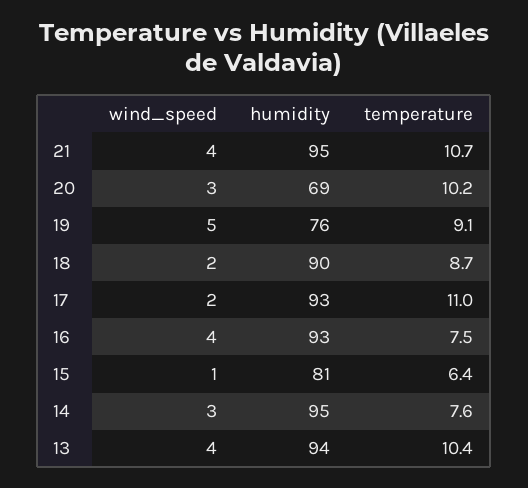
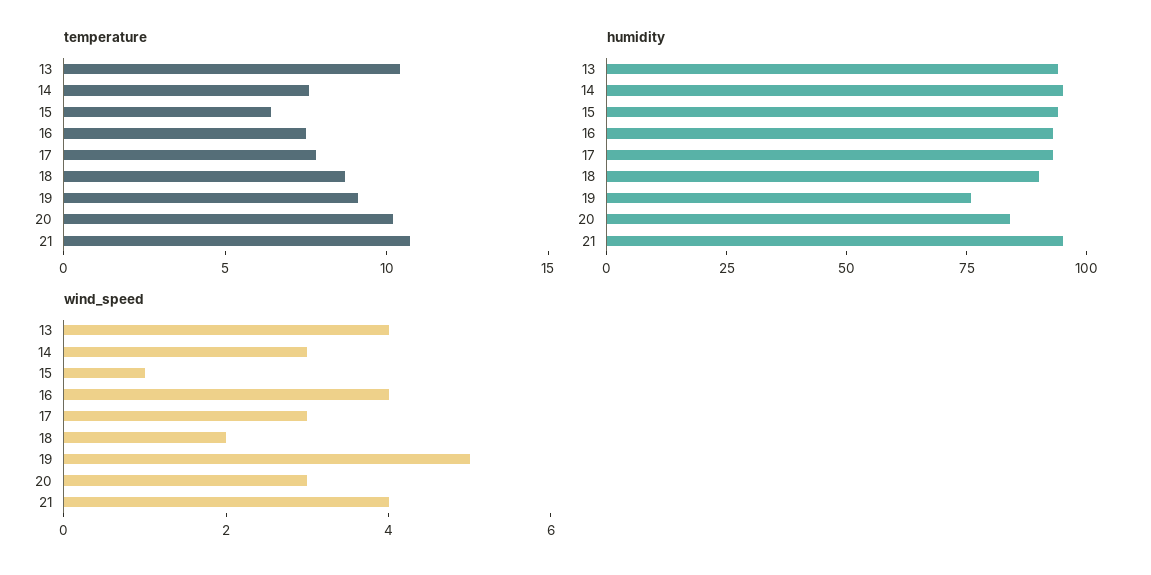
  {
    "wind_speed": {
      "21": 4,
      "20": 3,
      "19": 5,
      "18": 2,
-     "17": 2,
+     "17": 3,
      "16": 4,
      "15": 1,
      "14": 3,
      "13": 4
    },
    "humidity": {
      "21": 95,
-     "20": 69,
+     "20": 85,
      "19": 76,
      "18": 90,
      "17": 93,
      "16": 93,
-     "15": 81,
+     "15": 95,
      "14": 95,
      "13": 94
    },
    "temperature": {
      "21": 10.7,
      "20": 10.2,
      "19": 9.1,
      "18": 8.7,
-     "17": 11,
+     "17": 8,
      "16": 7.5,
      "15": 6.4,
      "14": 7.6,
      "13": 10.4
    }
  }

